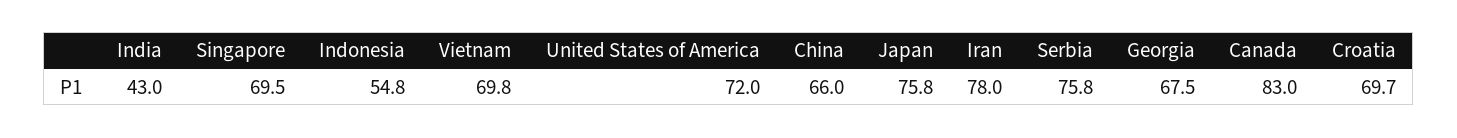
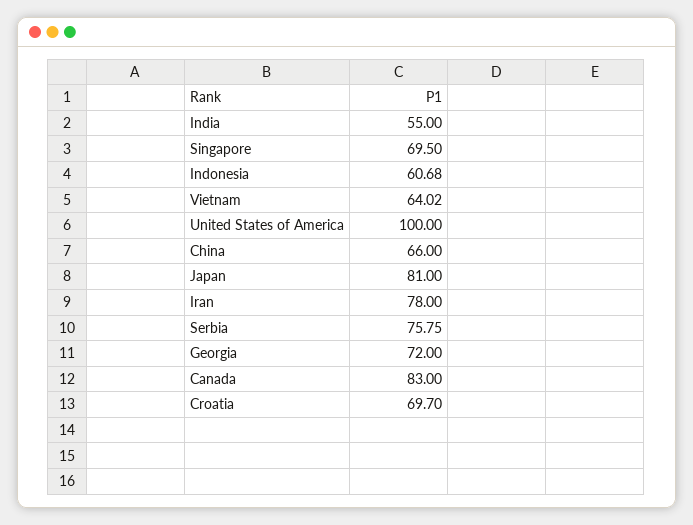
  {
-   "India": 43,
+   "India": 55,
    "Singapore": 69.5,
-   "Indonesia": 54.8,
+   "Indonesia": 60.68,
-   "Vietnam": 69.8,
+   "Vietnam": 64.02,
-   "United States of America": 72,
+   "United States of America": 100,
    "China": 66,
-   "Japan": 75.8,
+   "Japan": 81,
    "Iran": 78,
    "Serbia": 75.75,
-   "Georgia": 67.5,
+   "Georgia": 72,
    "Canada": 83,
    "Croatia": 69.7
  }

